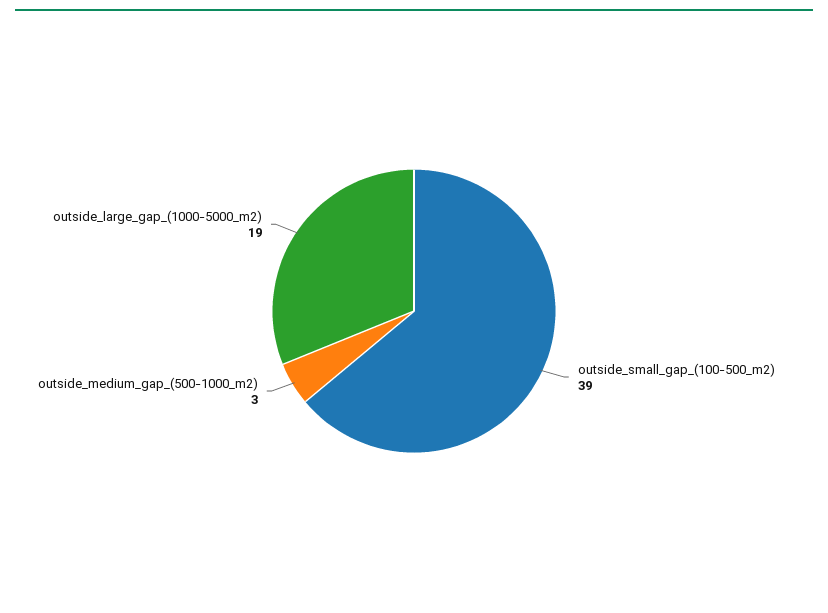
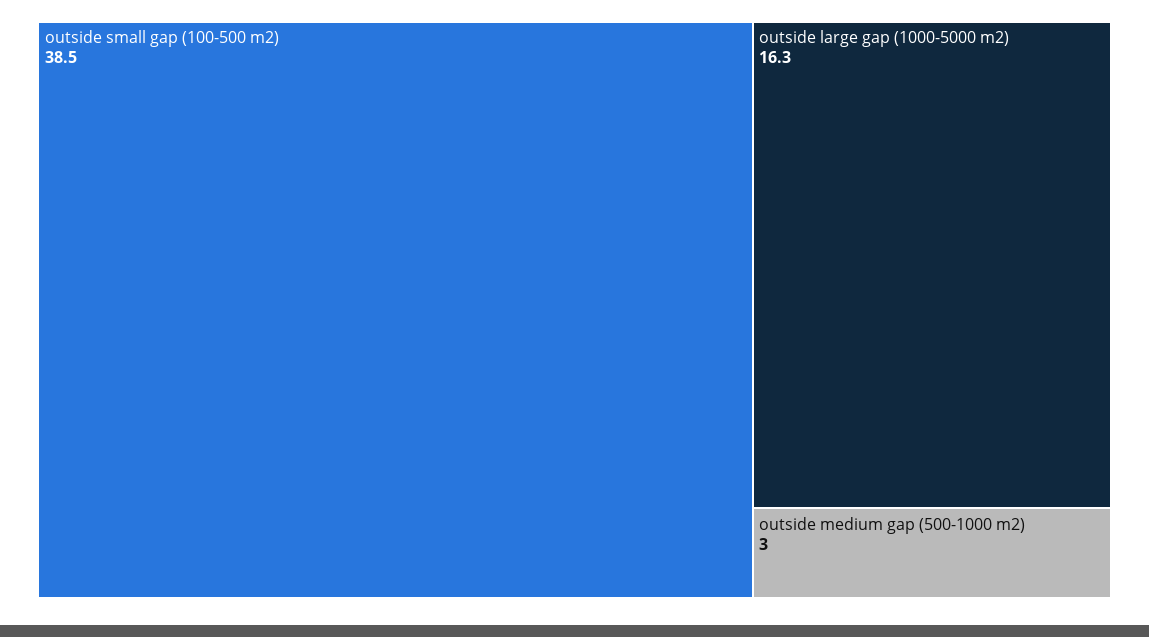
  {
    "outside_small_gap_(100-500_m2)": 38.5,
    "outside_medium_gap_(500-1000_m2)": 3,
-   "outside_large_gap_(1000-5000_m2)": 19
+   "outside_large_gap_(1000-5000_m2)": 16.3
  }

